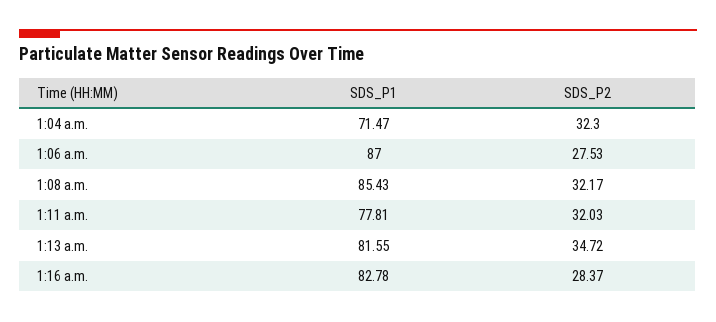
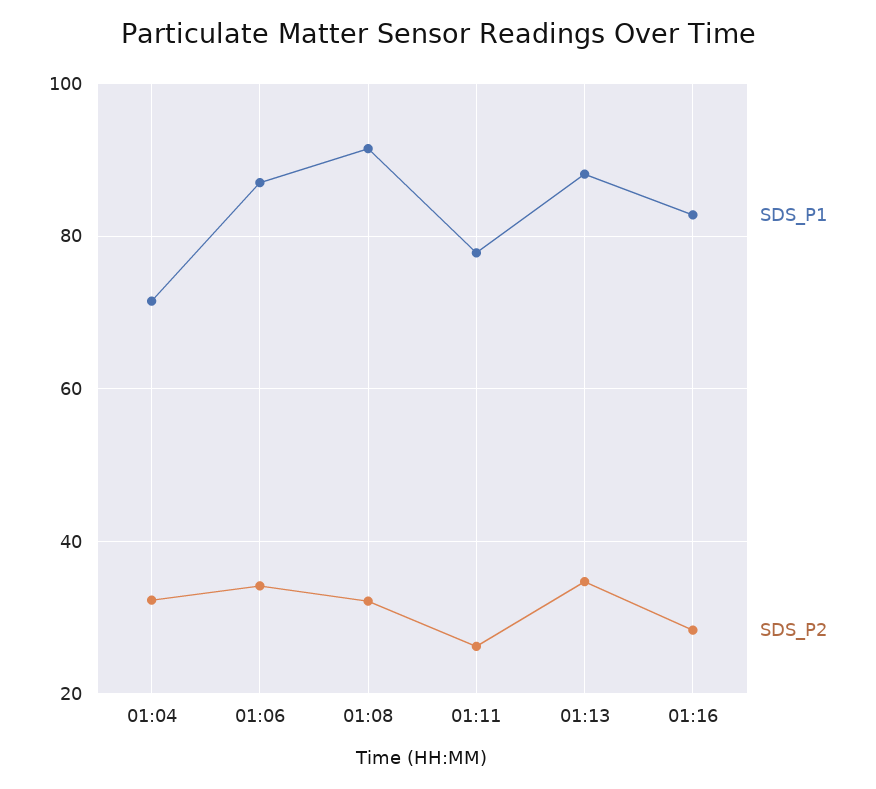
  {
    "SDS_P1": {
      "1:04 a.m.": 71.47,
      "1:06 a.m.": 87,
-     "1:08 a.m.": 85.43,
+     "1:08 a.m.": 92,
      "1:11 a.m.": 77.81,
-     "1:13 a.m.": 81.55,
+     "1:13 a.m.": 88,
      "1:16 a.m.": 82.78
    },
    "SDS_P2": {
      "1:04 a.m.": 32.3,
-     "1:06 a.m.": 27.53,
+     "1:06 a.m.": 34,
      "1:08 a.m.": 32.17,
-     "1:11 a.m.": 32.03,
+     "1:11 a.m.": 26,
      "1:13 a.m.": 34.72,
      "1:16 a.m.": 28.37
    }
  }

